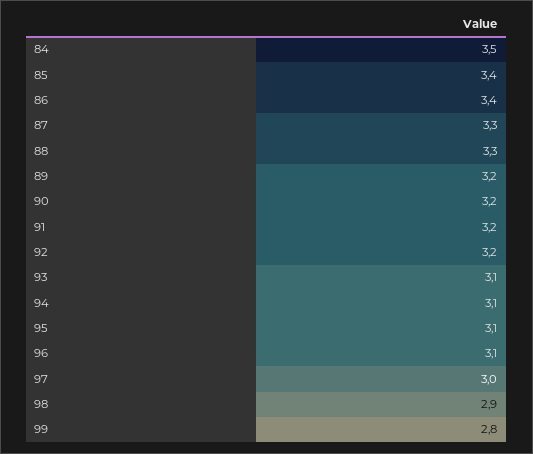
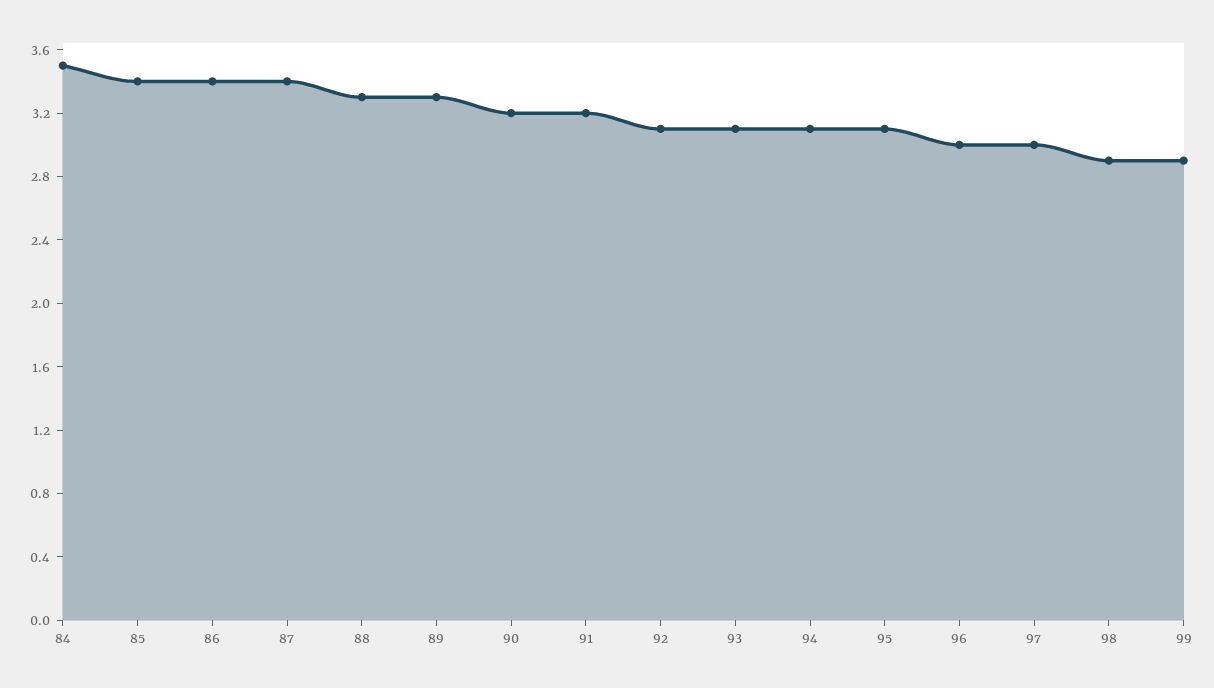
  {
    "84": 3.5,
    "85": 3.4,
    "86": 3.4,
-   "87": 3.3,
+   "87": 3.4,
    "88": 3.3,
-   "89": 3.2,
+   "89": 3.3,
    "90": 3.2,
    "91": 3.2,
-   "92": 3.2,
+   "92": 3.1,
    "93": 3.1,
    "94": 3.1,
    "95": 3.1,
-   "96": 3.1,
+   "96": 3,
    "97": 3,
    "98": 2.9,
-   "99": 2.8
+   "99": 2.9
  }

